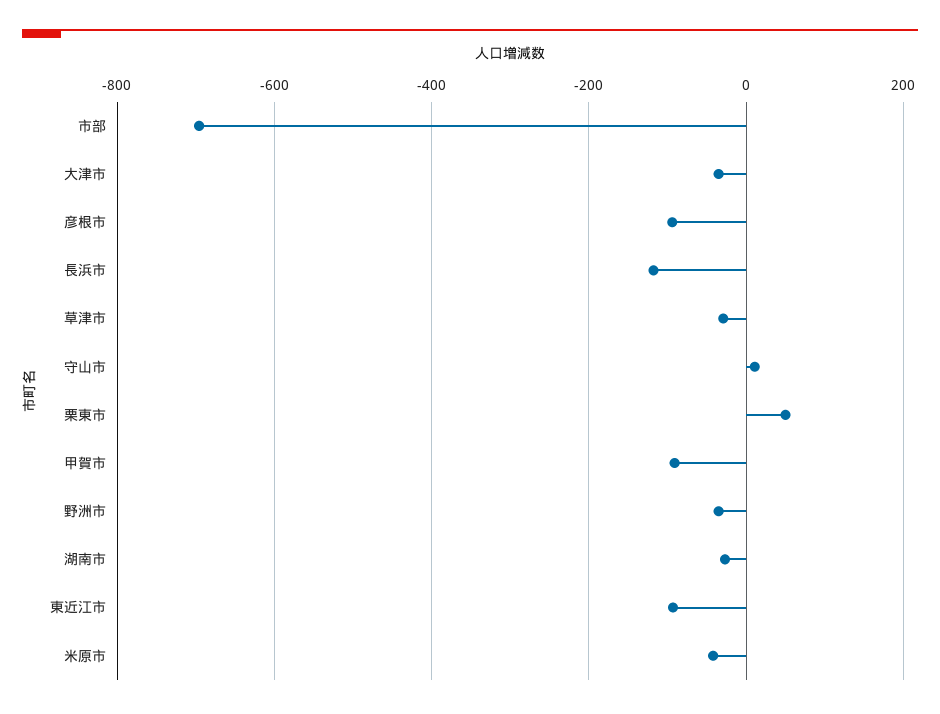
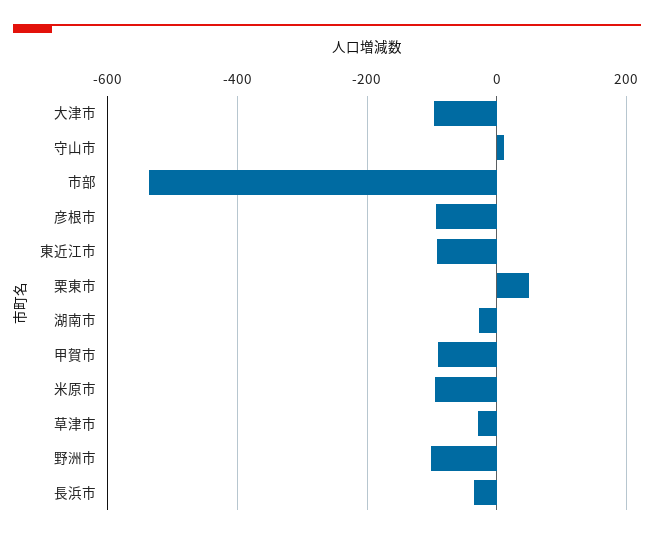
  {
-   "市部": -700,
+   "市部": -540,
-   "大津市": -40,
+   "大津市": -100,
    "彦根市": -100,
-   "長浜市": -120,
+   "長浜市": -40,
    "草津市": -20,
    "守山市": 20,
    "栗東市": 60,
    "甲賀市": -100,
-   "野洲市": -40,
+   "野洲市": -100,
    "湖南市": -20,
    "東近江市": -100,
-   "米原市": -40
+   "米原市": -100
  }

